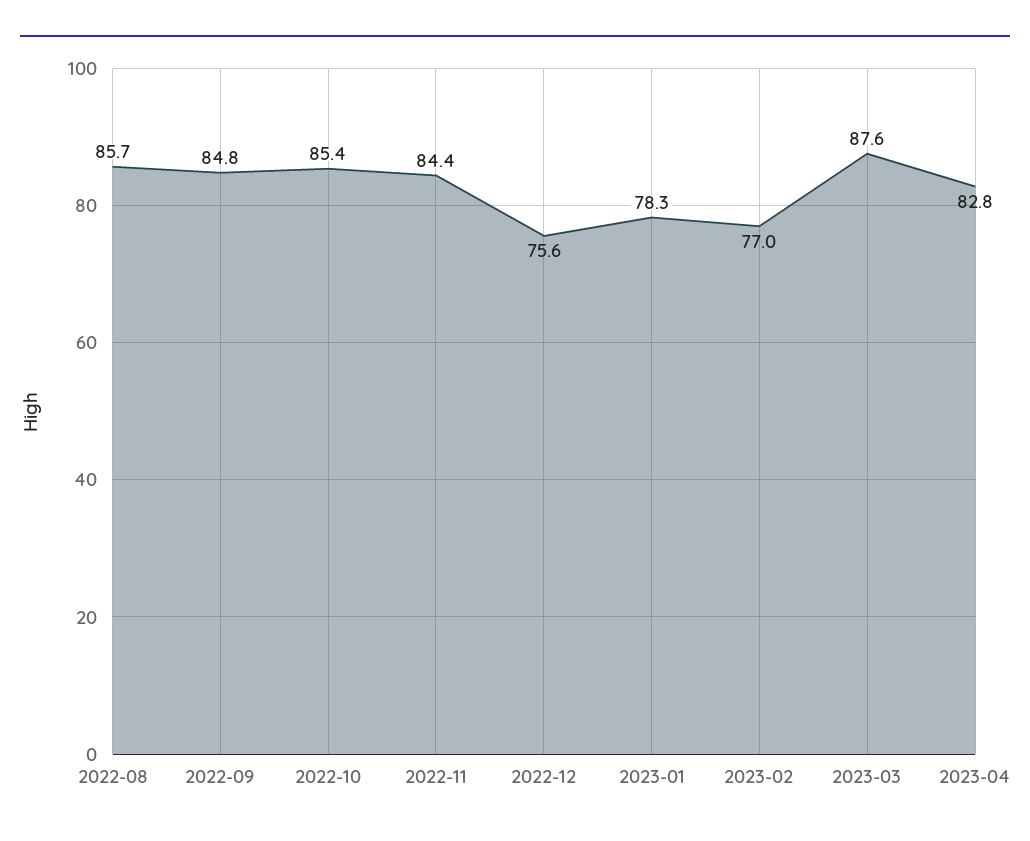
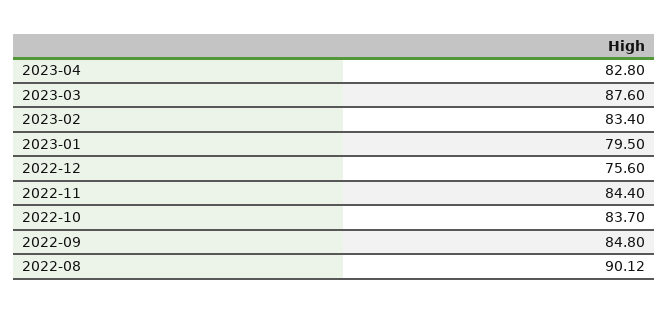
  {
-   "2022-08": 85.7,
+   "2022-08": 90.12,
    "2022-09": 84.8,
-   "2022-10": 85.4,
+   "2022-10": 83.7,
    "2022-11": 84.4,
    "2022-12": 75.6,
-   "2023-01": 78.3,
+   "2023-01": 79.5,
-   "2023-02": 77,
+   "2023-02": 83.4,
    "2023-03": 87.6,
    "2023-04": 82.8
  }

